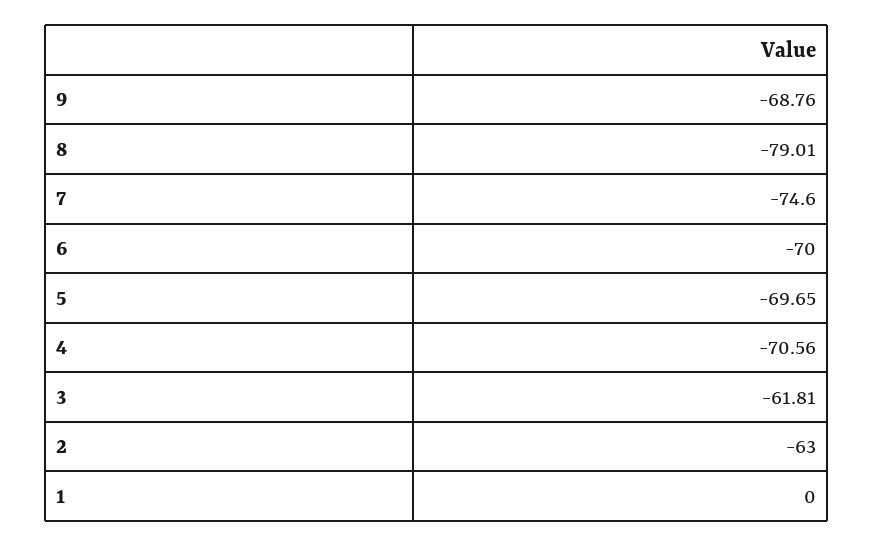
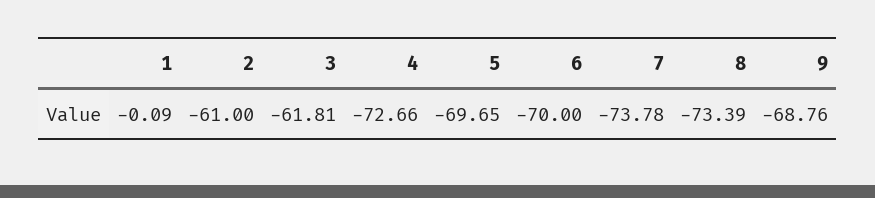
  {
    "9": -68.76,
-   "8": -79.01,
+   "8": -73.39,
-   "7": -74.6,
+   "7": -73.78,
    "6": -70,
    "5": -69.65,
-   "4": -70.56,
+   "4": -72.66,
    "3": -61.81,
-   "2": -63,
+   "2": -61,
-   "1": 0
+   "1": -0.09
  }

